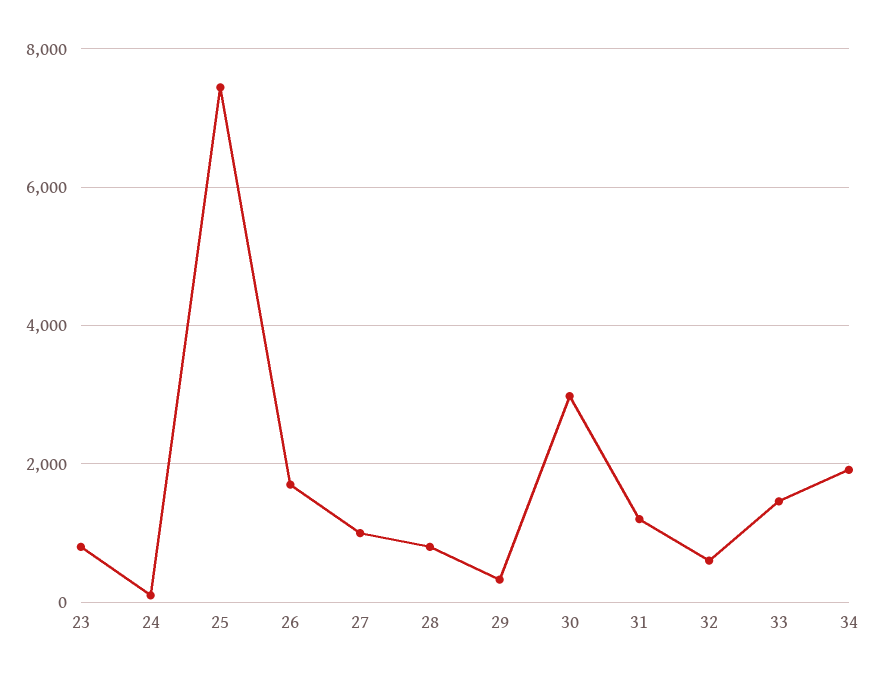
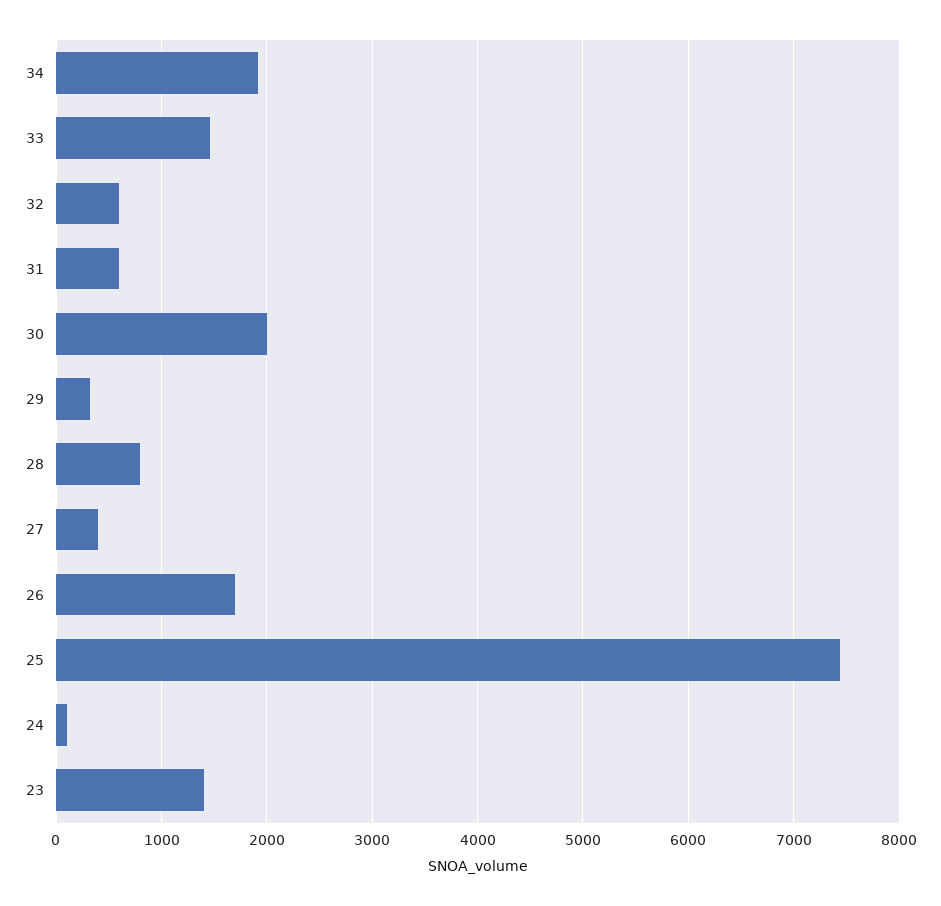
  {
-   "23": 800,
+   "23": 1400,
    "24": 100,
    "25": 7400,
    "26": 1700,
-   "27": 1000,
+   "27": 400,
    "28": 800,
    "29": 300,
-   "30": 3000,
+   "30": 2000,
-   "31": 1200,
+   "31": 600,
    "32": 600,
    "33": 1500,
    "34": 1900
  }

